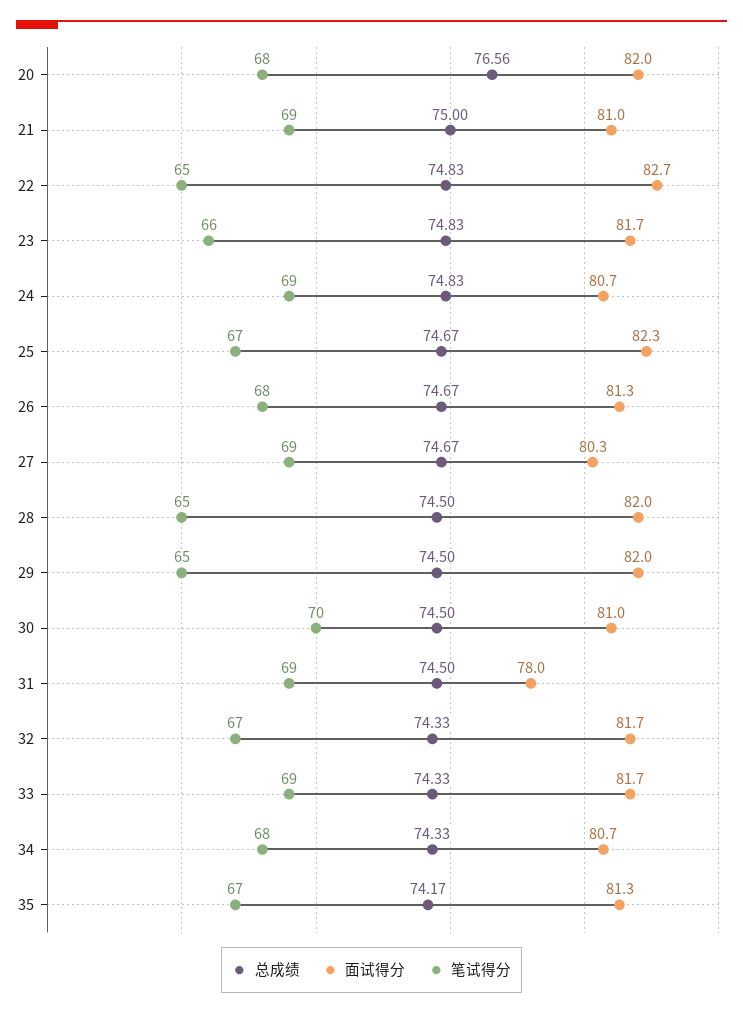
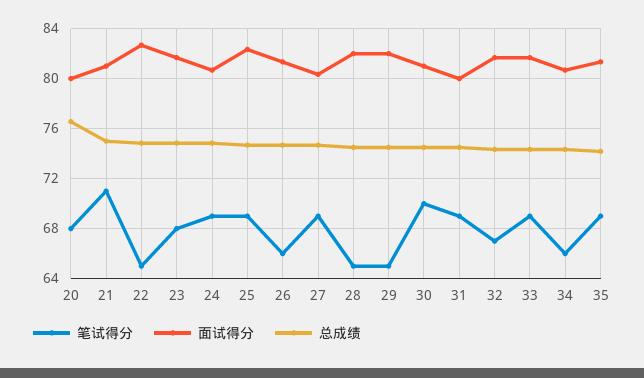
  {
    "总成绩": {
      "20": 76.56,
      "21": 75,
      "22": 74.83,
      "23": 74.83,
      "24": 74.83,
      "25": 74.67,
      "26": 74.67,
      "27": 74.67,
      "28": 74.5,
      "29": 74.5,
      "30": 74.5,
      "31": 74.5,
      "32": 74.33,
      "33": 74.33,
      "34": 74.33,
      "35": 74.17
    },
    "面试得分": {
-     "20": 82,
+     "20": 80,
      "21": 81,
      "22": 82.7,
      "23": 81.7,
      "24": 80.7,
      "25": 82.3,
      "26": 81.3,
      "27": 80.3,
      "28": 82,
      "29": 82,
      "30": 81,
-     "31": 78,
+     "31": 80,
      "32": 81.7,
      "33": 81.7,
      "34": 80.7,
      "35": 81.3
    },
    "笔试得分": {
      "20": 68,
-     "21": 69,
+     "21": 71,
      "22": 65,
-     "23": 66,
+     "23": 68,
      "24": 69,
-     "25": 67,
+     "25": 69,
-     "26": 68,
+     "26": 66,
      "27": 69,
      "28": 65,
      "29": 65,
      "30": 70,
      "31": 69,
      "32": 67,
      "33": 69,
-     "34": 68,
+     "34": 66,
-     "35": 67
+     "35": 69
    }
  }

